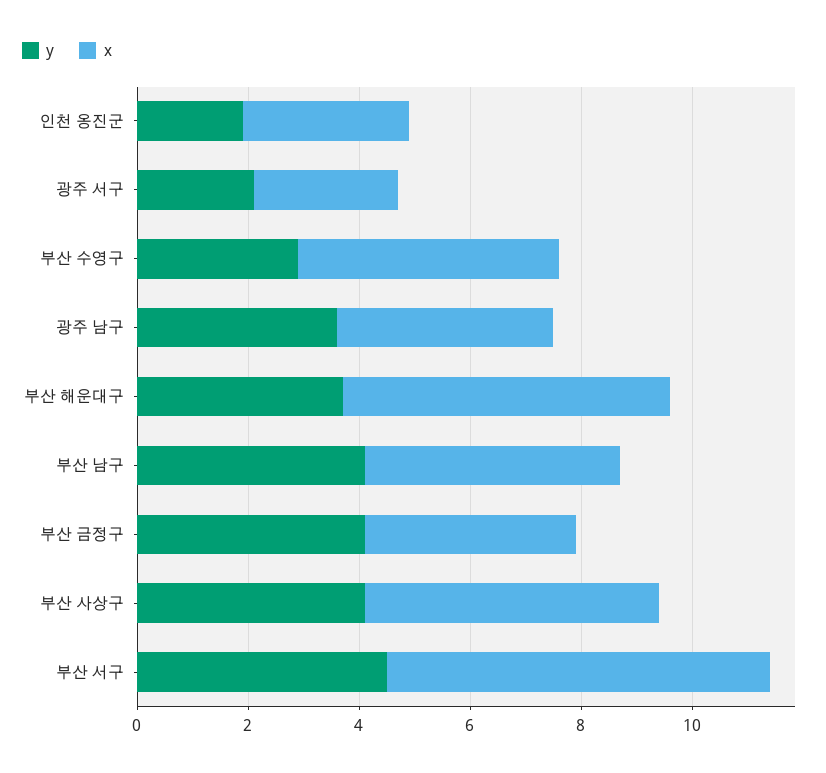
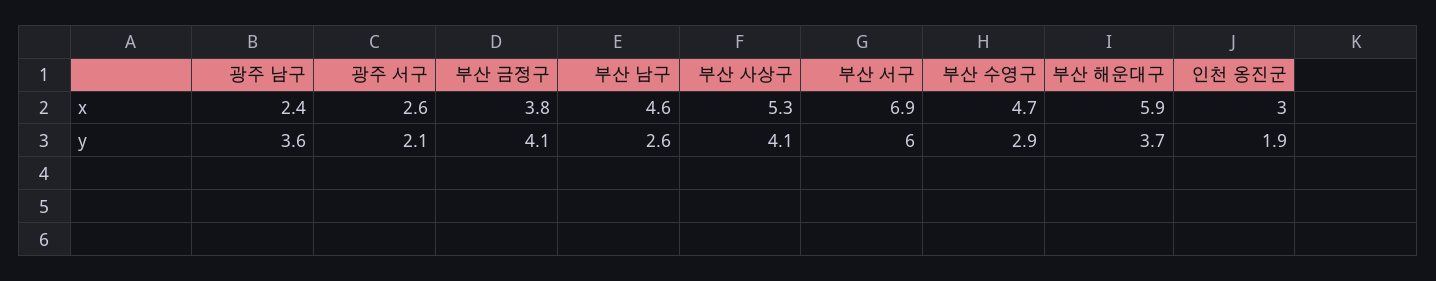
  {
    "y": {
      "인천 옹진군": 1.9,
      "광주 서구": 2.1,
      "부산 수영구": 2.9,
      "광주 남구": 3.6,
      "부산 해운대구": 3.7,
-     "부산 남구": 4,
+     "부산 남구": 2.6,
      "부산 금정구": 4.1,
      "부산 사상구": 4.1,
-     "부산 서구": 4.5
+     "부산 서구": 6
    },
    "x": {
      "인천 옹진군": 3,
      "광주 서구": 2.6,
      "부산 수영구": 4.7,
-     "광주 남구": 4,
+     "광주 남구": 2.4,
      "부산 해운대구": 5.9,
      "부산 남구": 4.6,
      "부산 금정구": 3.8,
      "부산 사상구": 5.3,
      "부산 서구": 6.9
    }
  }

